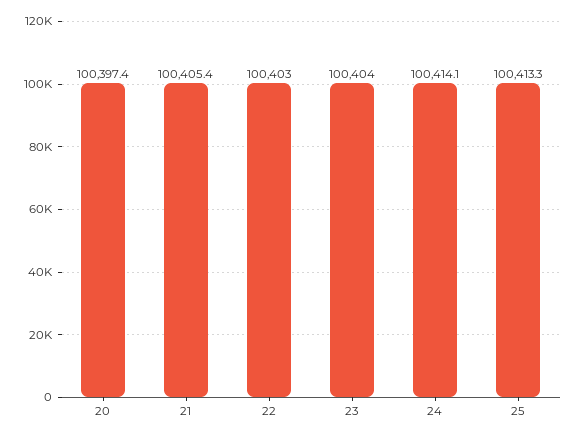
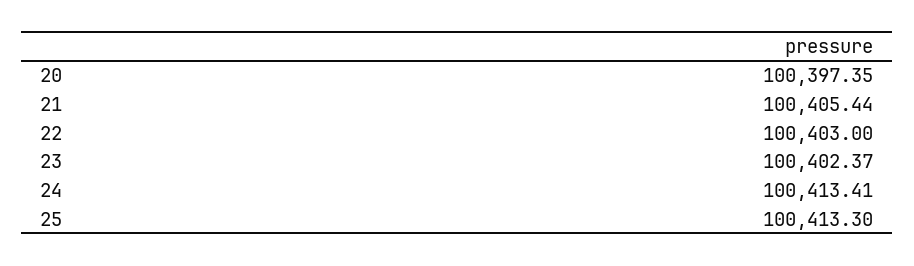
  {
    "20": 100397.35,
    "21": 100405.44,
    "22": 100403,
-   "23": 100404,
+   "23": 100402.37,
-   "24": 100414.1,
+   "24": 100413.41,
    "25": 100413.3
  }

